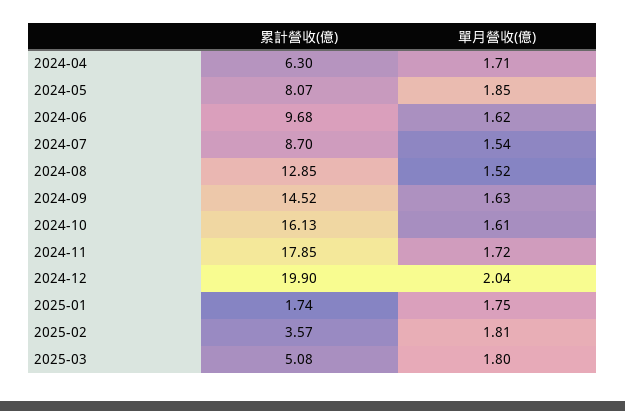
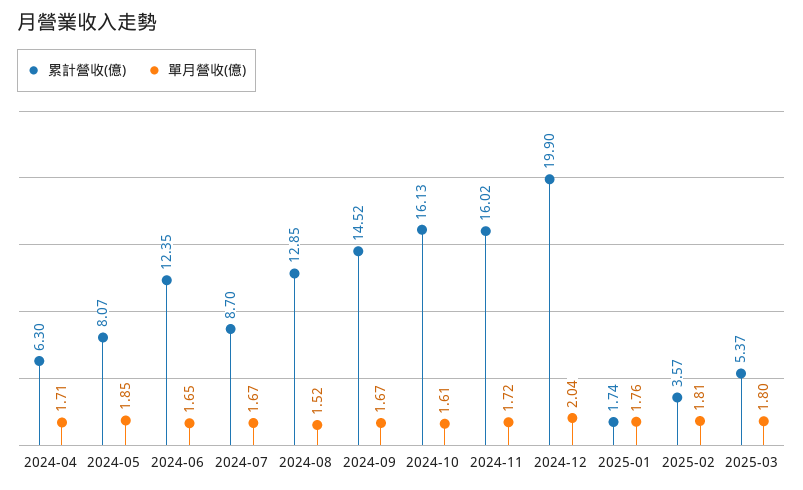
  {
    "累計營收(億)": {
      "2024-04": 6.3,
      "2024-05": 8.07,
-     "2024-06": 9.68,
+     "2024-06": 12.35,
      "2024-07": 8.7,
      "2024-08": 12.85,
      "2024-09": 14.52,
      "2024-10": 16.13,
-     "2024-11": 17.85,
+     "2024-11": 16.02,
      "2024-12": 19.9,
      "2025-01": 1.74,
      "2025-02": 3.57,
-     "2025-03": 5.08
+     "2025-03": 5.37
    },
    "單月營收(億)": {
      "2024-04": 1.71,
      "2024-05": 1.85,
-     "2024-06": 1.62,
+     "2024-06": 1.65,
-     "2024-07": 1.54,
+     "2024-07": 1.67,
      "2024-08": 1.52,
-     "2024-09": 1.63,
+     "2024-09": 1.67,
      "2024-10": 1.61,
      "2024-11": 1.72,
      "2024-12": 2.04,
-     "2025-01": 1.75,
+     "2025-01": 1.76,
      "2025-02": 1.81,
      "2025-03": 1.8
    }
  }

